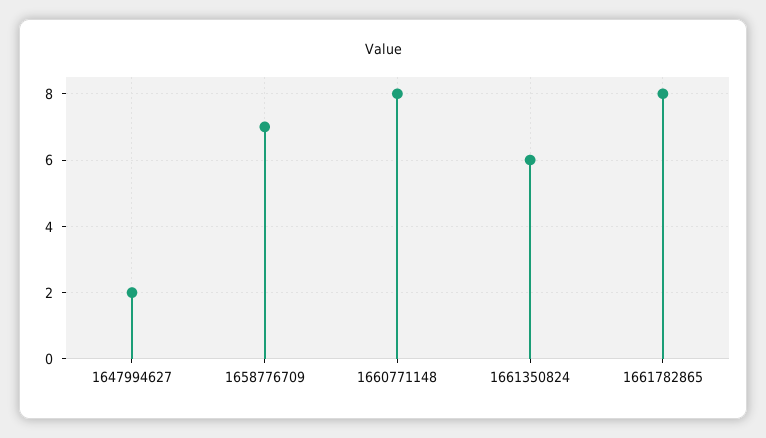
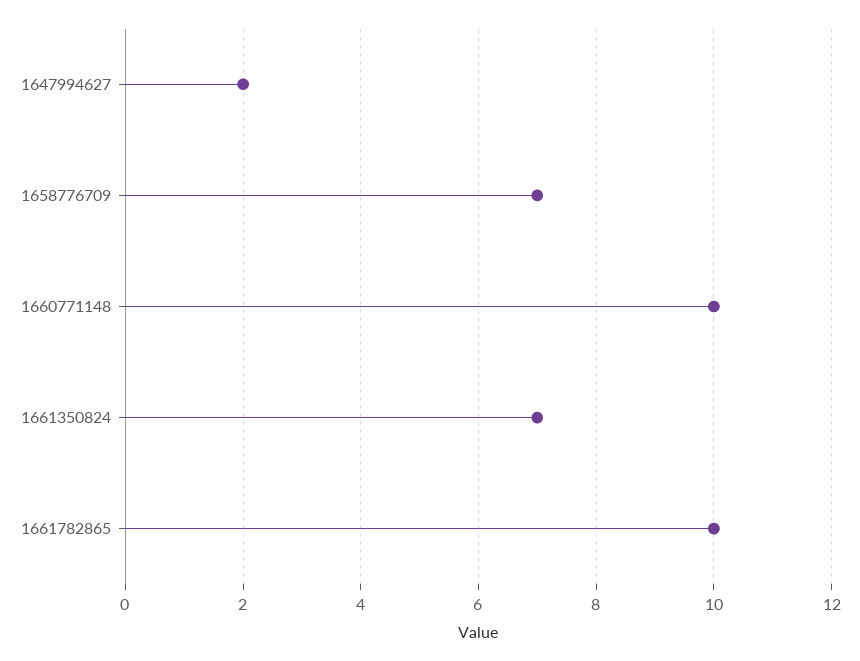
  {
    "1647994627": 2,
    "1658776709": 7,
-   "1660771148": 8,
+   "1660771148": 10,
-   "1661350824": 6,
+   "1661350824": 7,
-   "1661782865": 8
+   "1661782865": 10
  }

